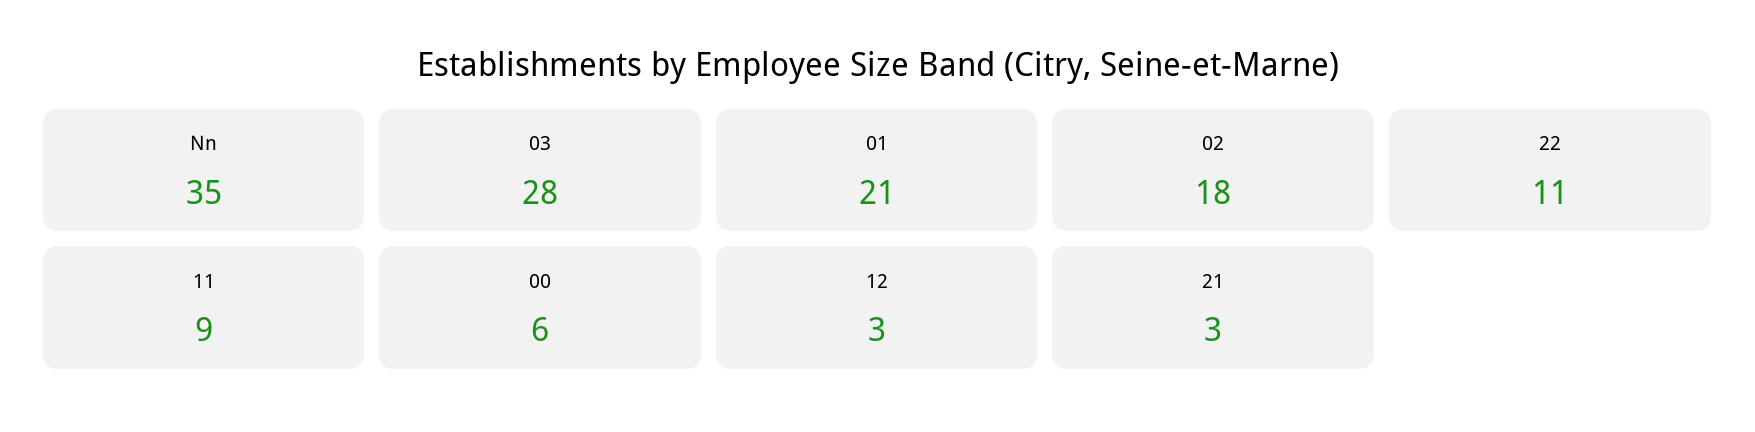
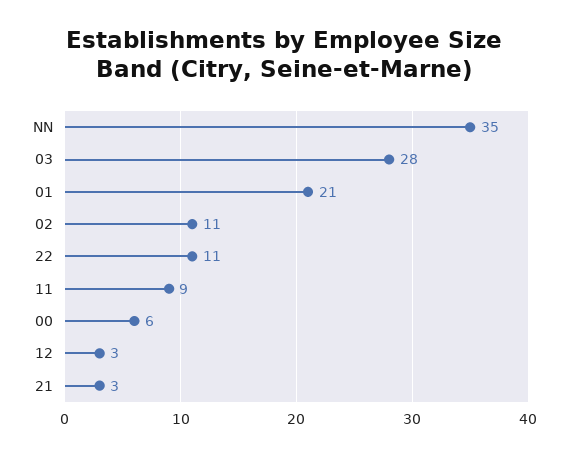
  {
    "Nn": 35,
    "03": 28,
    "01": 21,
-   "02": 18,
+   "02": 11,
    "22": 11,
    "11": 9,
    "00": 6,
    "12": 3,
    "21": 3
  }

